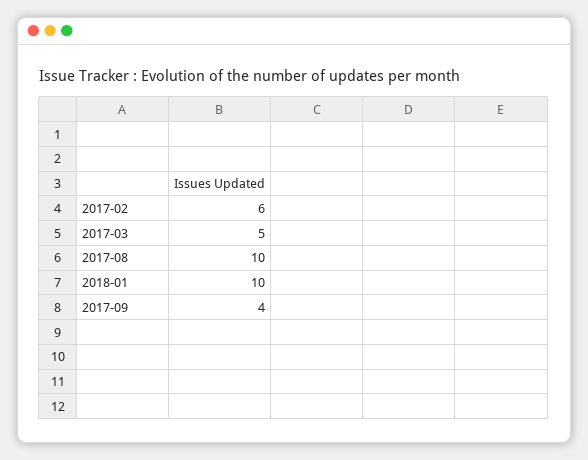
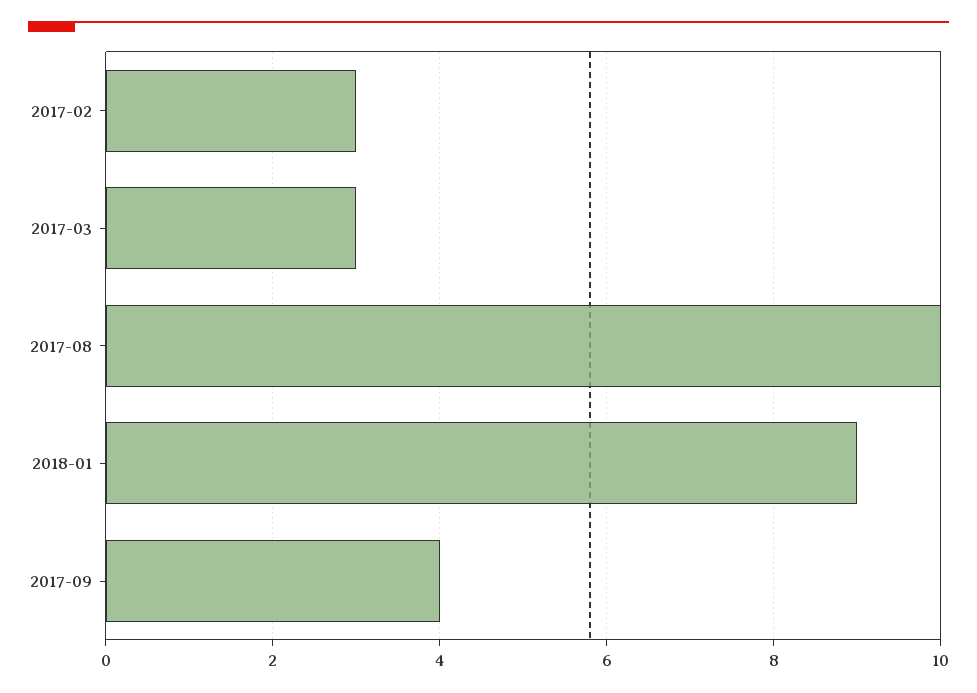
  {
-   "2017-02": 6,
+   "2017-02": 3,
-   "2017-03": 5,
+   "2017-03": 3,
    "2017-08": 10,
-   "2018-01": 10,
+   "2018-01": 9,
    "2017-09": 4
  }

